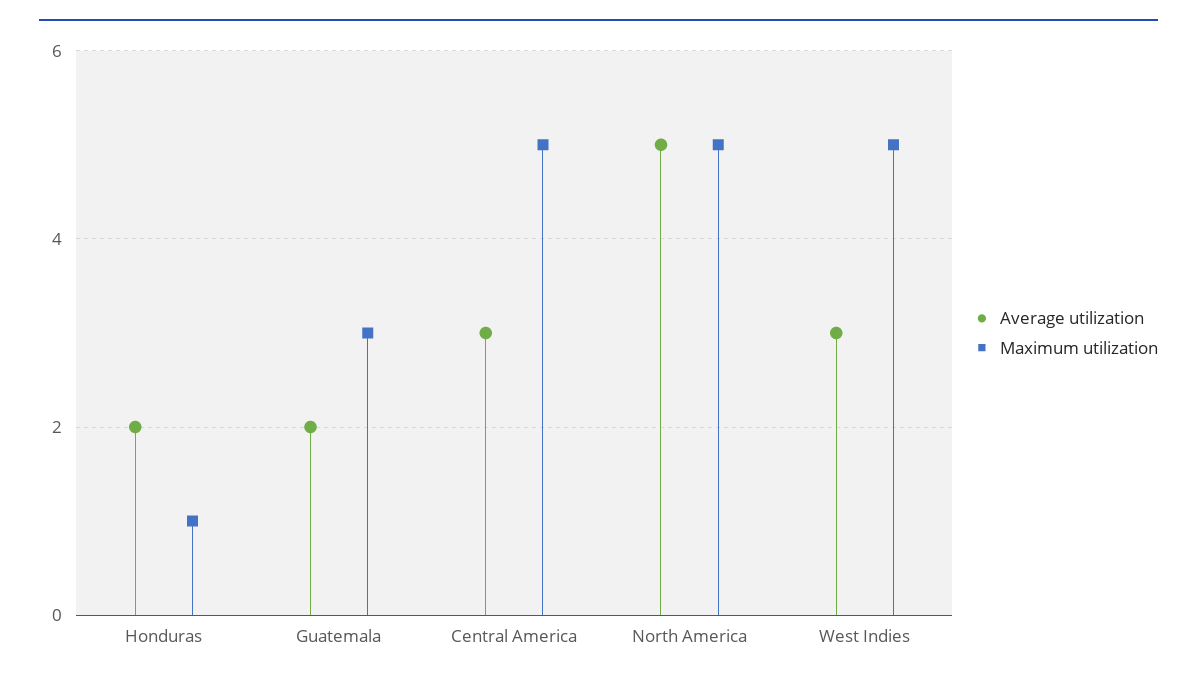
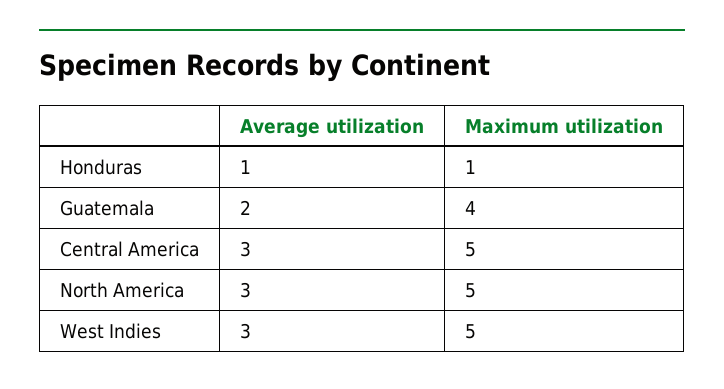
  {
    "Average utilization": {
-     "Honduras": 2,
+     "Honduras": 1,
      "Guatemala": 2,
      "Central America": 3,
-     "North America": 5,
+     "North America": 3,
      "West Indies": 3
    },
    "Maximum utilization": {
      "Honduras": 1,
-     "Guatemala": 3,
+     "Guatemala": 4,
      "Central America": 5,
      "North America": 5,
      "West Indies": 5
    }
  }

